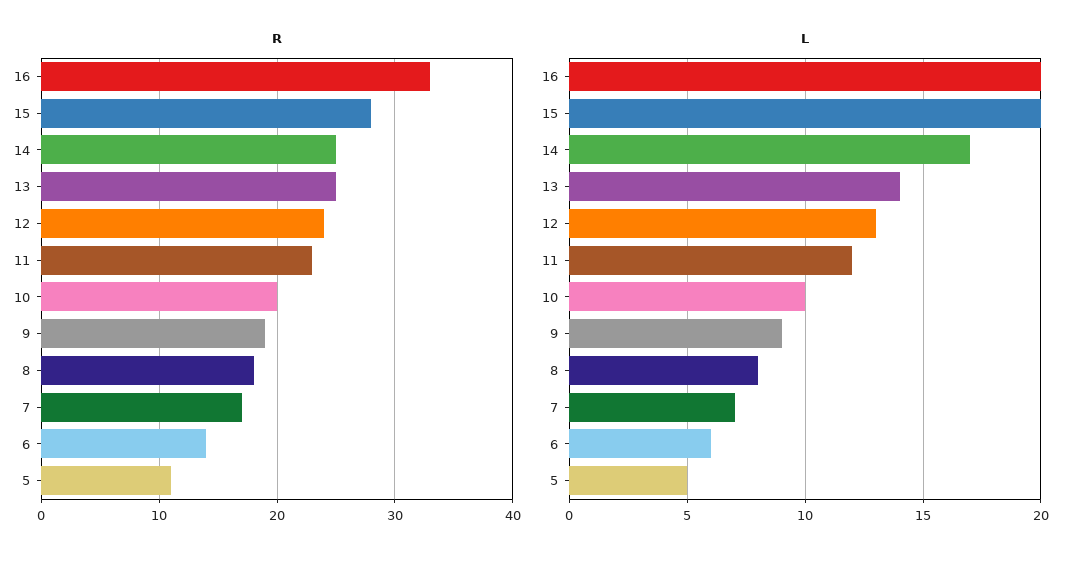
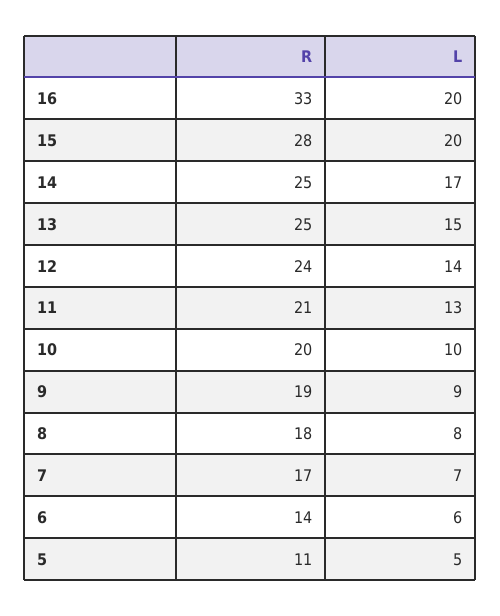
  {
    "R": {
      "16": 33,
      "15": 28,
      "14": 25,
      "13": 25,
      "12": 24,
-     "11": 23,
+     "11": 21,
      "10": 20,
      "9": 19,
      "8": 18,
      "7": 17,
      "6": 14,
      "5": 11
    },
    "L": {
      "16": 20,
      "15": 20,
      "14": 17,
-     "13": 14,
+     "13": 15,
-     "12": 13,
+     "12": 14,
-     "11": 12,
+     "11": 13,
      "10": 10,
      "9": 9,
      "8": 8,
      "7": 7,
      "6": 6,
      "5": 5
    }
  }

